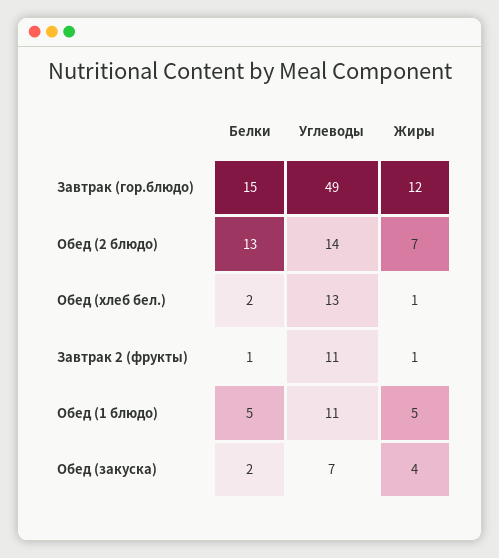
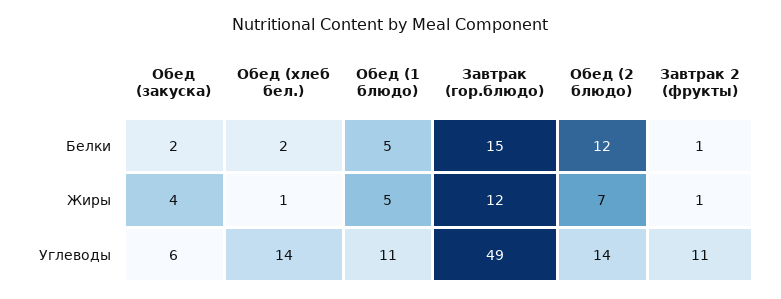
  {
    "Белки": {
      "Завтрак (гор.блюдо)": 15,
-     "Обед (2 блюдо)": 13,
+     "Обед (2 блюдо)": 12,
      "Обед (хлеб бел.)": 2,
      "Завтрак 2 (фрукты)": 1,
      "Обед (1 блюдо)": 5,
      "Обед (закуска)": 2
    },
    "Углеводы": {
      "Завтрак (гор.блюдо)": 49,
      "Обед (2 блюдо)": 14,
-     "Обед (хлеб бел.)": 13,
+     "Обед (хлеб бел.)": 14,
      "Завтрак 2 (фрукты)": 11,
      "Обед (1 блюдо)": 11,
-     "Обед (закуска)": 7
+     "Обед (закуска)": 6
    },
    "Жиры": {
      "Завтрак (гор.блюдо)": 12,
      "Обед (2 блюдо)": 7,
      "Обед (хлеб бел.)": 1,
      "Завтрак 2 (фрукты)": 1,
      "Обед (1 блюдо)": 5,
      "Обед (закуска)": 4
    }
  }

